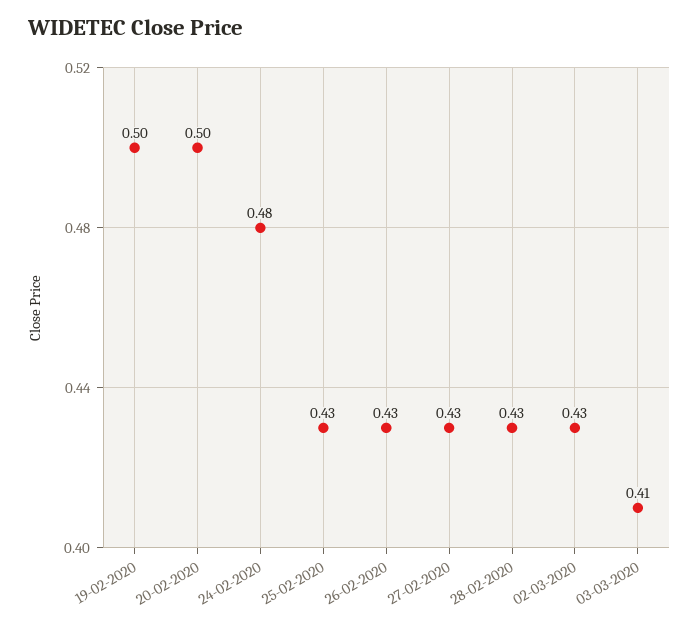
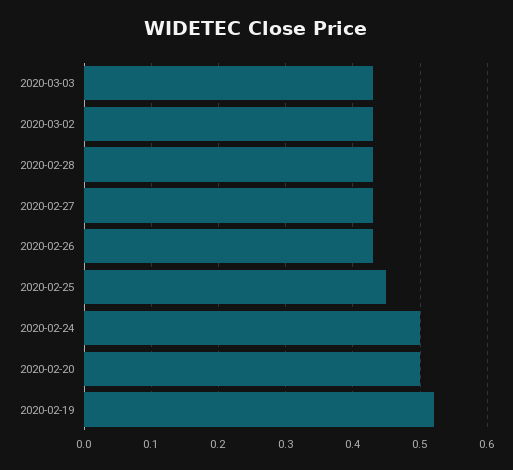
  {
-   "19-02-2020": 0.5,
+   "19-02-2020": 0.52,
    "20-02-2020": 0.5,
-   "24-02-2020": 0.48,
+   "24-02-2020": 0.5,
-   "25-02-2020": 0.43,
+   "25-02-2020": 0.45,
    "26-02-2020": 0.43,
    "27-02-2020": 0.43,
    "28-02-2020": 0.43,
    "02-03-2020": 0.43,
-   "03-03-2020": 0.41
+   "03-03-2020": 0.43
  }

